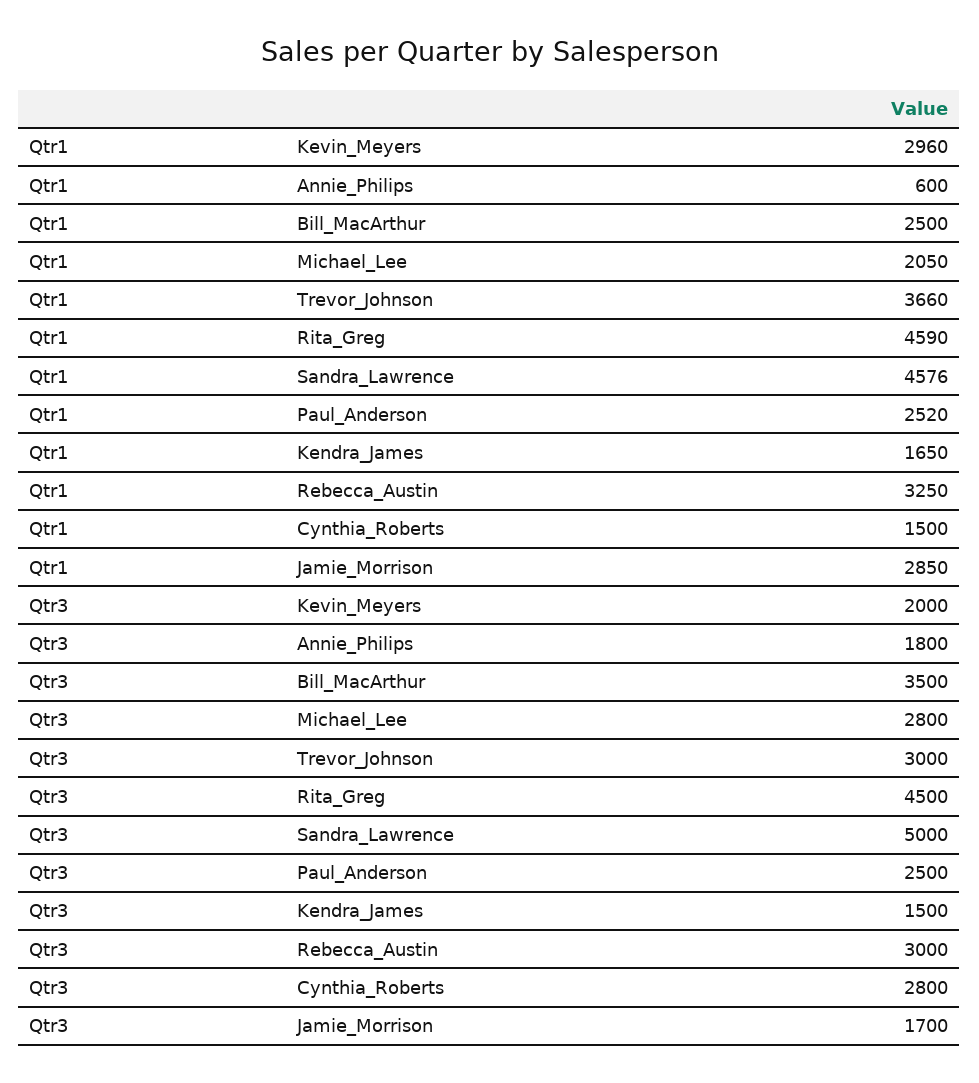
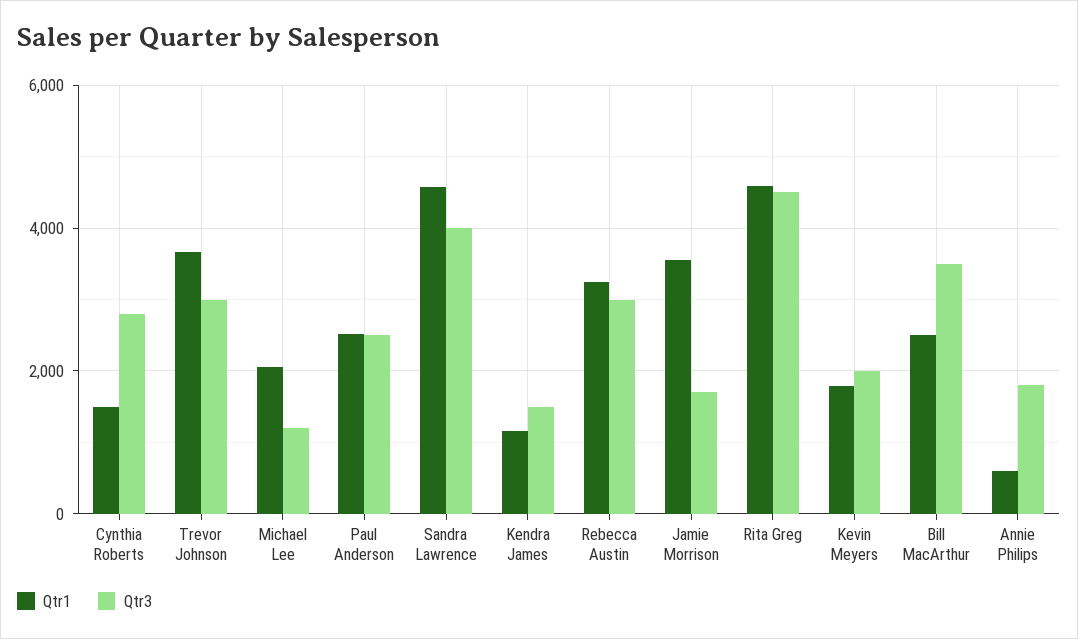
  {
    "Qtr1": {
-     "Kevin_Meyers": 2960,
+     "Kevin_Meyers": 1800,
      "Annie_Philips": 600,
      "Bill_MacArthur": 2500,
      "Michael_Lee": 2050,
      "Trevor_Johnson": 3660,
      "Rita_Greg": 4590,
      "Sandra_Lawrence": 4576,
      "Paul_Anderson": 2520,
-     "Kendra_James": 1650,
+     "Kendra_James": 1200,
      "Rebecca_Austin": 3250,
      "Cynthia_Roberts": 1500,
-     "Jamie_Morrison": 2850
+     "Jamie_Morrison": 3600
    },
    "Qtr3": {
      "Kevin_Meyers": 2000,
      "Annie_Philips": 1800,
      "Bill_MacArthur": 3500,
-     "Michael_Lee": 2800,
+     "Michael_Lee": 1200,
      "Trevor_Johnson": 3000,
      "Rita_Greg": 4500,
-     "Sandra_Lawrence": 5000,
+     "Sandra_Lawrence": 4000,
      "Paul_Anderson": 2500,
      "Kendra_James": 1500,
      "Rebecca_Austin": 3000,
      "Cynthia_Roberts": 2800,
      "Jamie_Morrison": 1700
    }
  }

